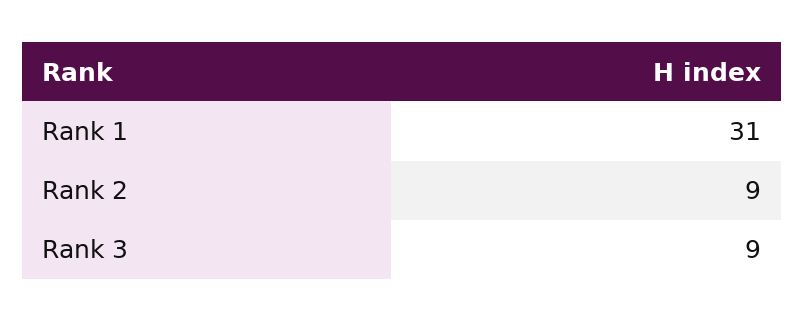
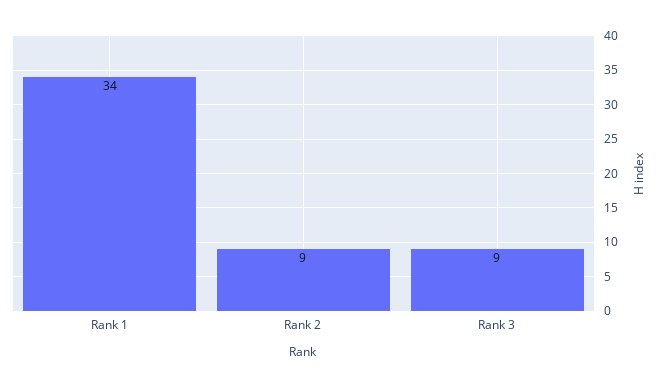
  {
-   "Rank 1": 31,
+   "Rank 1": 34,
    "Rank 2": 9,
    "Rank 3": 9
  }

